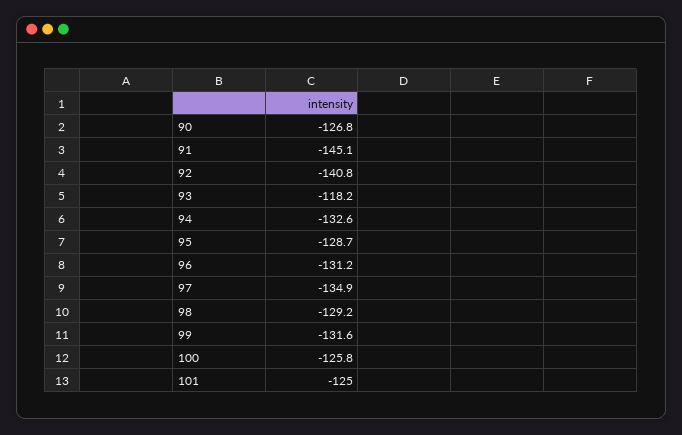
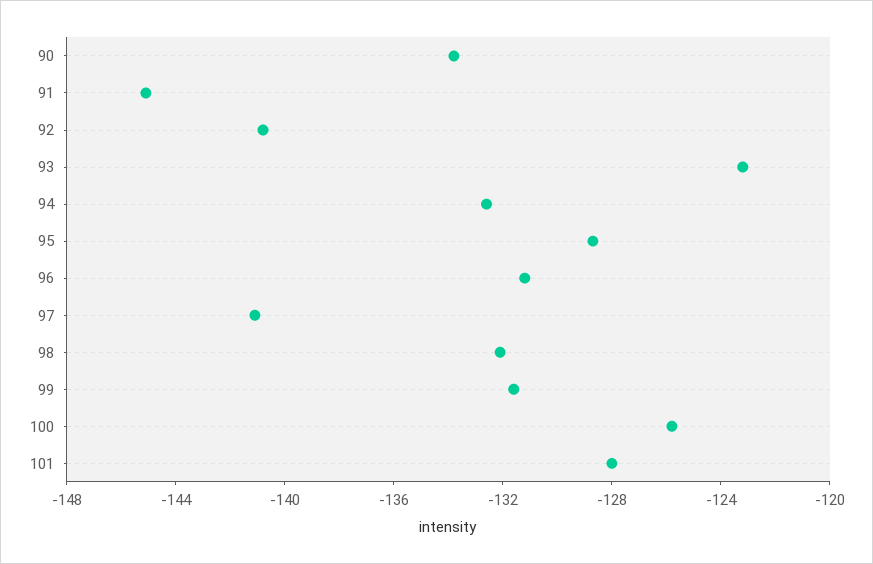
  {
-   "90": -126.8,
+   "90": -134,
    "91": -145.1,
    "92": -140.8,
-   "93": -118.2,
+   "93": -123,
    "94": -132.6,
    "95": -128.7,
    "96": -131.2,
-   "97": -134.9,
+   "97": -141,
-   "98": -129.2,
+   "98": -132,
    "99": -131.6,
    "100": -125.8,
-   "101": -125
+   "101": -128
  }

